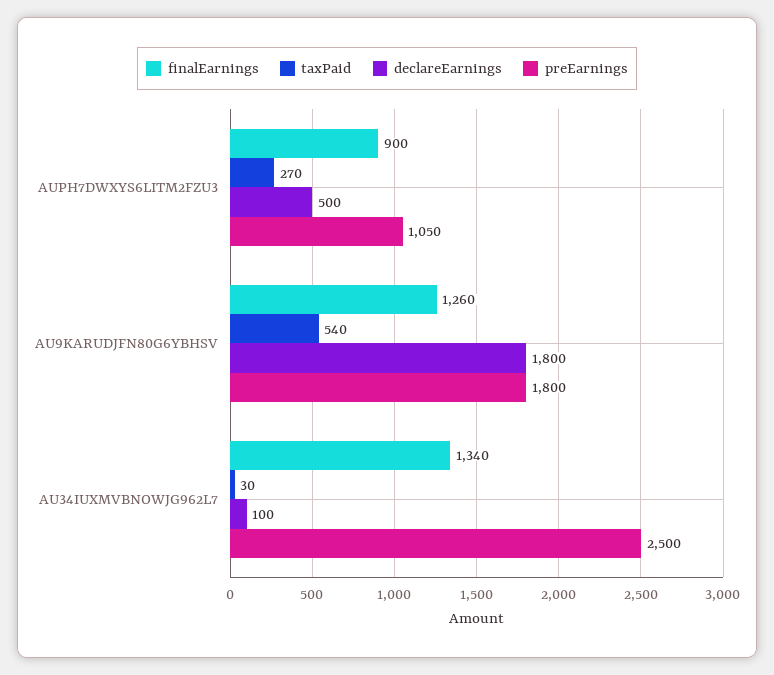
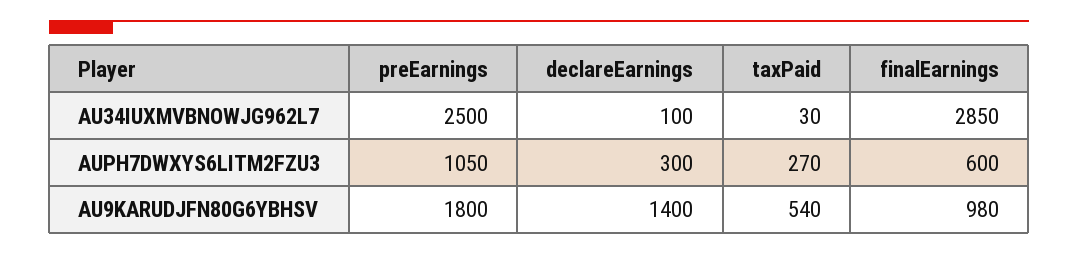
  {
    "finalEarnings": {
-     "AUPH7DWXYS6LITM2FZU3": 900,
+     "AUPH7DWXYS6LITM2FZU3": 600,
-     "AU9KARUDJFN80G6YBHSV": 1260,
+     "AU9KARUDJFN80G6YBHSV": 980,
-     "AU34IUXMVBNOWJG962L7": 1340
+     "AU34IUXMVBNOWJG962L7": 2850
    },
    "taxPaid": {
      "AUPH7DWXYS6LITM2FZU3": 270,
      "AU9KARUDJFN80G6YBHSV": 540,
      "AU34IUXMVBNOWJG962L7": 30
    },
    "declareEarnings": {
-     "AUPH7DWXYS6LITM2FZU3": 500,
+     "AUPH7DWXYS6LITM2FZU3": 300,
-     "AU9KARUDJFN80G6YBHSV": 1800,
+     "AU9KARUDJFN80G6YBHSV": 1400,
      "AU34IUXMVBNOWJG962L7": 100
    },
    "preEarnings": {
      "AUPH7DWXYS6LITM2FZU3": 1050,
      "AU9KARUDJFN80G6YBHSV": 1800,
      "AU34IUXMVBNOWJG962L7": 2500
    }
  }

